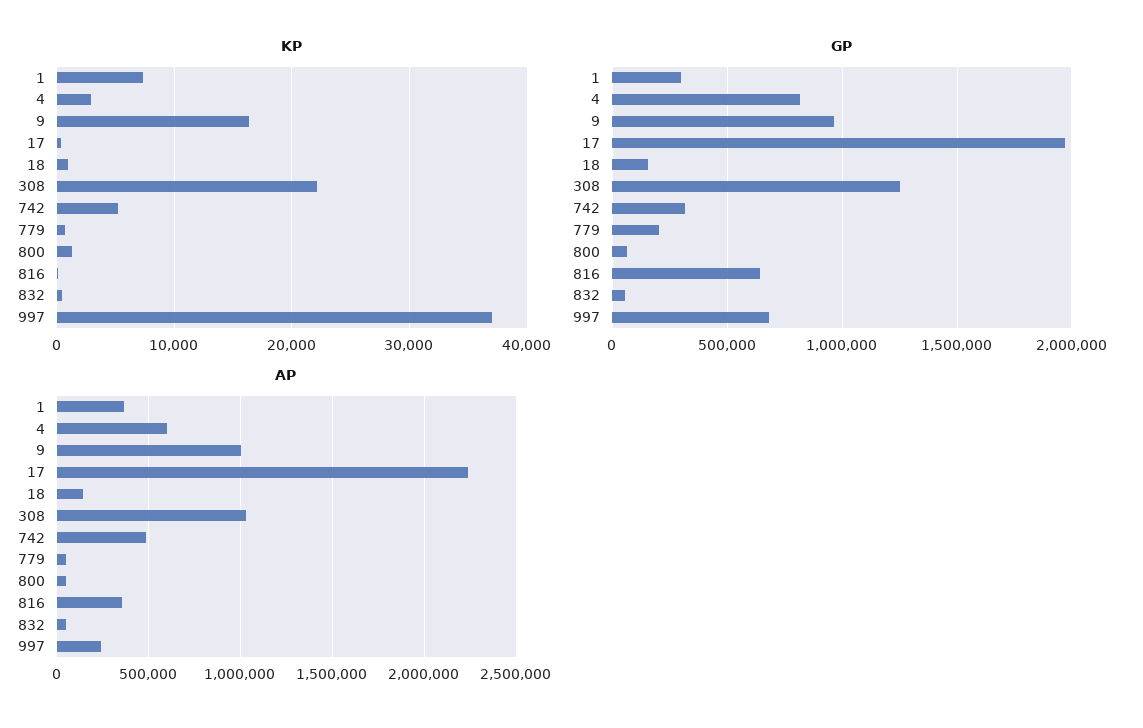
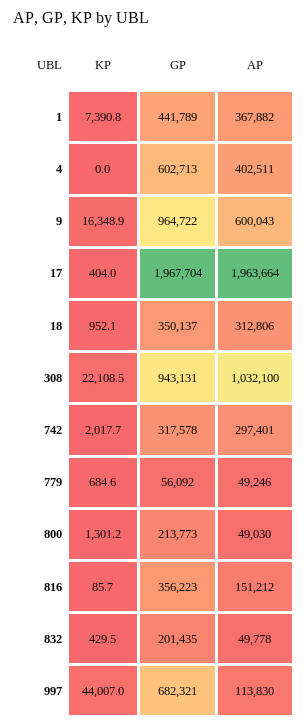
  {
    "KP": {
      "1": 7390.8,
-     "4": 3000,
+     "4": 0,
      "9": 16348.9,
      "17": 404,
      "18": 952.1,
      "308": 22108.5,
-     "742": 5000,
+     "742": 2017.7,
      "779": 684.6,
      "800": 1301.2,
      "816": 85.7,
      "832": 429.5,
-     "997": 37000
+     "997": 44007
    },
    "GP": {
-     "1": 300000,
+     "1": 441789,
-     "4": 800000,
+     "4": 602713,
      "9": 964722,
      "17": 1967704,
-     "18": 150000,
+     "18": 350137,
-     "308": 1250000,
+     "308": 943131,
      "742": 317578,
-     "779": 200000,
+     "779": 56092,
-     "800": 50000,
+     "800": 213773,
-     "816": 650000,
+     "816": 356223,
-     "832": 50000,
+     "832": 201435,
      "997": 682321
    },
    "AP": {
      "1": 367882,
-     "4": 600000,
+     "4": 402511,
-     "9": 1000000,
+     "9": 600043,
-     "17": 2250000,
+     "17": 1963664,
-     "18": 150000,
+     "18": 312806,
      "308": 1032100,
-     "742": 500000,
+     "742": 297401,
      "779": 49246,
      "800": 49030,
-     "816": 350000,
+     "816": 151212,
      "832": 49778,
-     "997": 250000
+     "997": 113830
    }
  }

